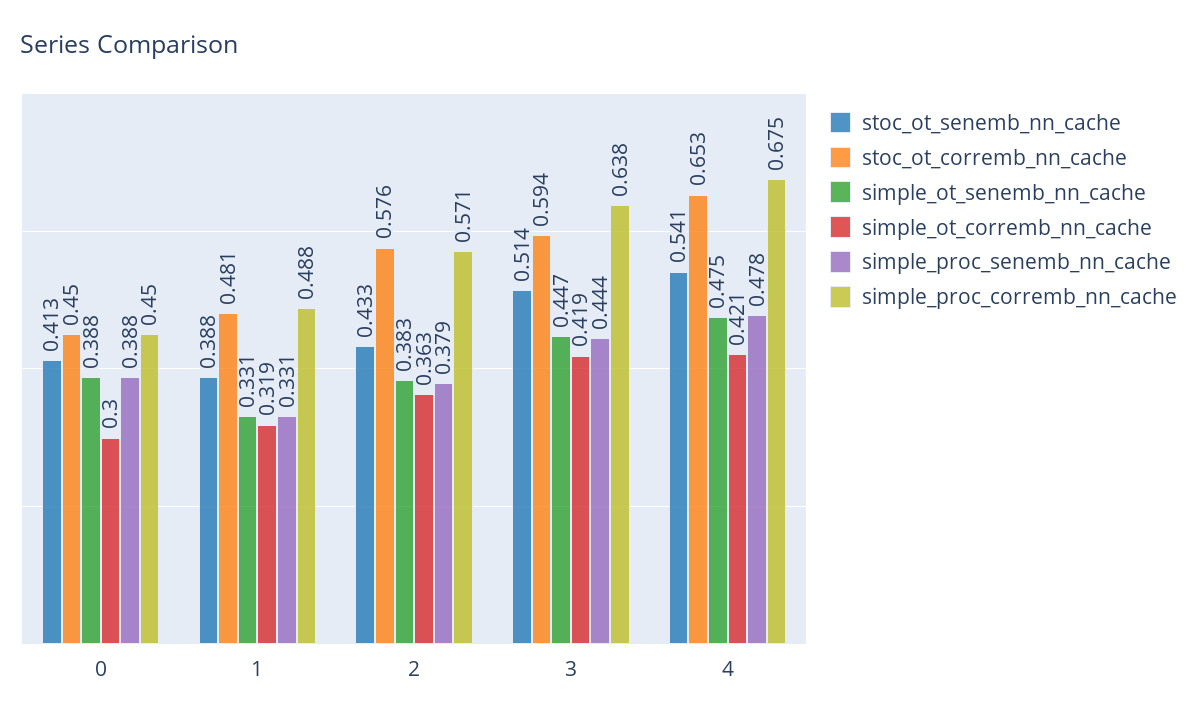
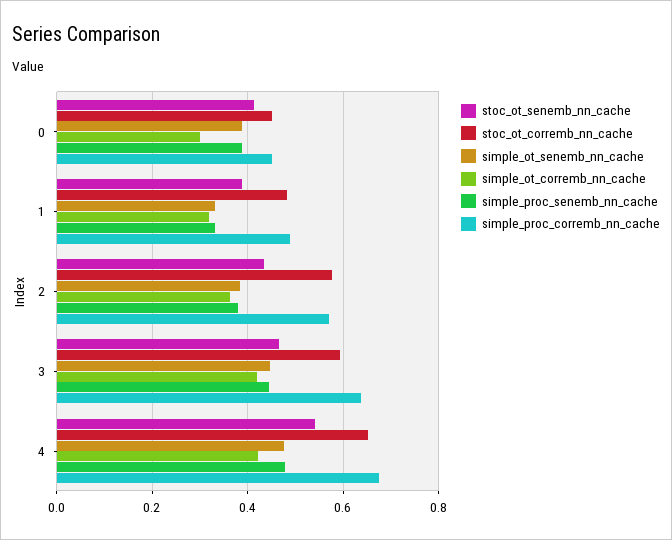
  {
    "stoc_ot_senemb_nn_cache": {
      "0": 0.413,
      "1": 0.388,
      "2": 0.433,
-     "3": 0.514,
+     "3": 0.46,
      "4": 0.541
    },
    "stoc_ot_corremb_nn_cache": {
      "0": 0.45,
      "1": 0.481,
      "2": 0.576,
      "3": 0.594,
      "4": 0.653
    },
    "simple_ot_senemb_nn_cache": {
      "0": 0.388,
      "1": 0.331,
      "2": 0.383,
      "3": 0.447,
      "4": 0.475
    },
    "simple_ot_corremb_nn_cache": {
      "0": 0.3,
      "1": 0.319,
      "2": 0.363,
      "3": 0.419,
      "4": 0.421
    },
    "simple_proc_senemb_nn_cache": {
      "0": 0.388,
      "1": 0.331,
      "2": 0.379,
      "3": 0.444,
      "4": 0.478
    },
    "simple_proc_corremb_nn_cache": {
      "0": 0.45,
      "1": 0.488,
      "2": 0.571,
      "3": 0.638,
      "4": 0.675
    }
  }

